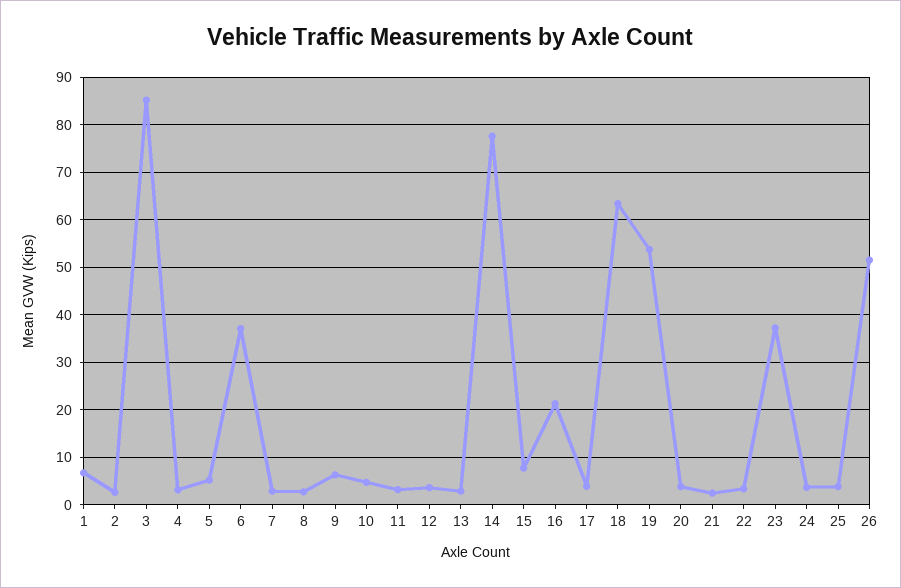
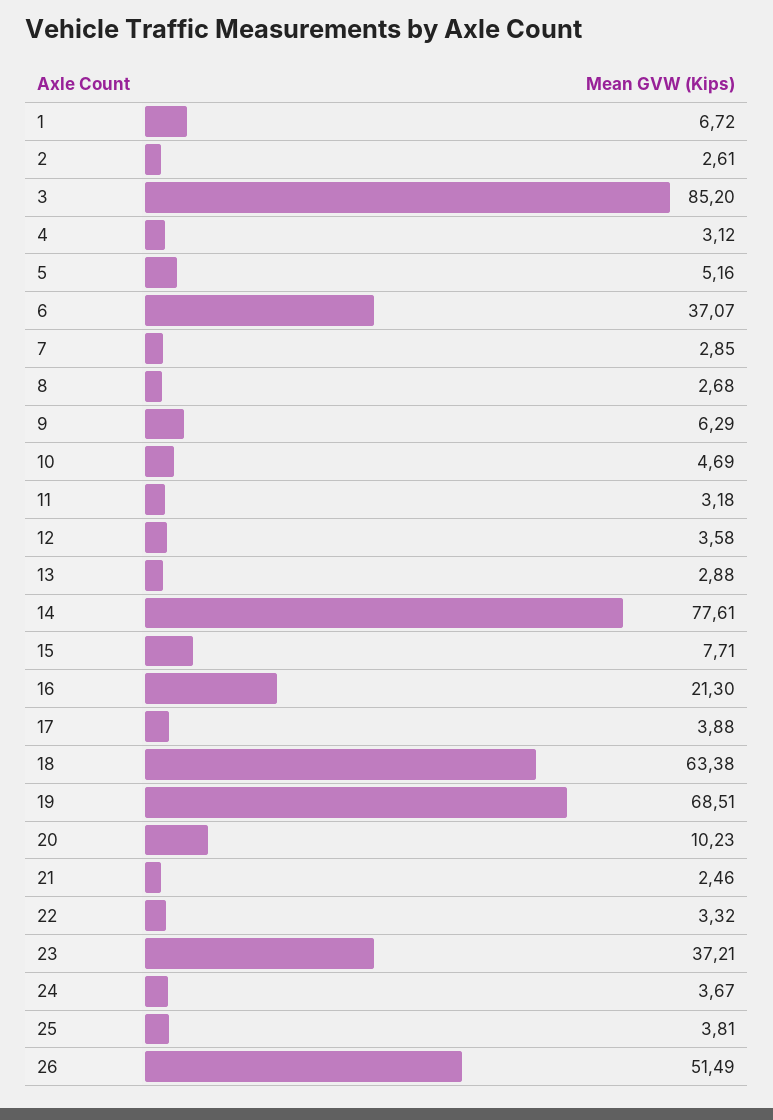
  {
    "1": 6.72,
    "2": 2.61,
    "3": 85.2,
    "4": 3.12,
    "5": 5.16,
    "6": 37.07,
    "7": 2.85,
    "8": 2.68,
    "9": 6.29,
    "10": 4.69,
    "11": 3.18,
    "12": 3.58,
    "13": 2.88,
    "14": 77.61,
    "15": 7.71,
    "16": 21.3,
    "17": 3.88,
    "18": 63.38,
-   "19": 54,
+   "19": 68.51,
-   "20": 4,
+   "20": 10.23,
    "21": 2.46,
    "22": 3.32,
    "23": 37.21,
    "24": 3.67,
    "25": 3.81,
    "26": 51.49
  }

